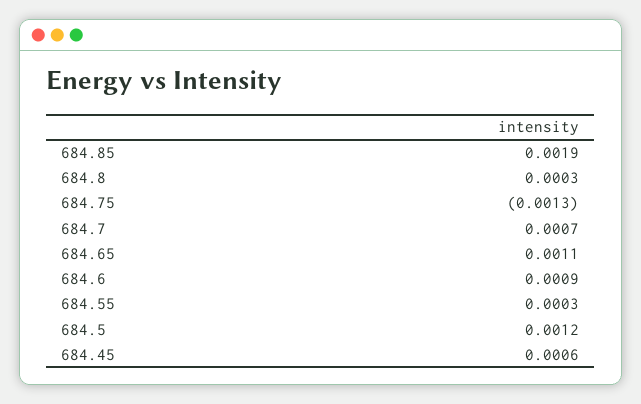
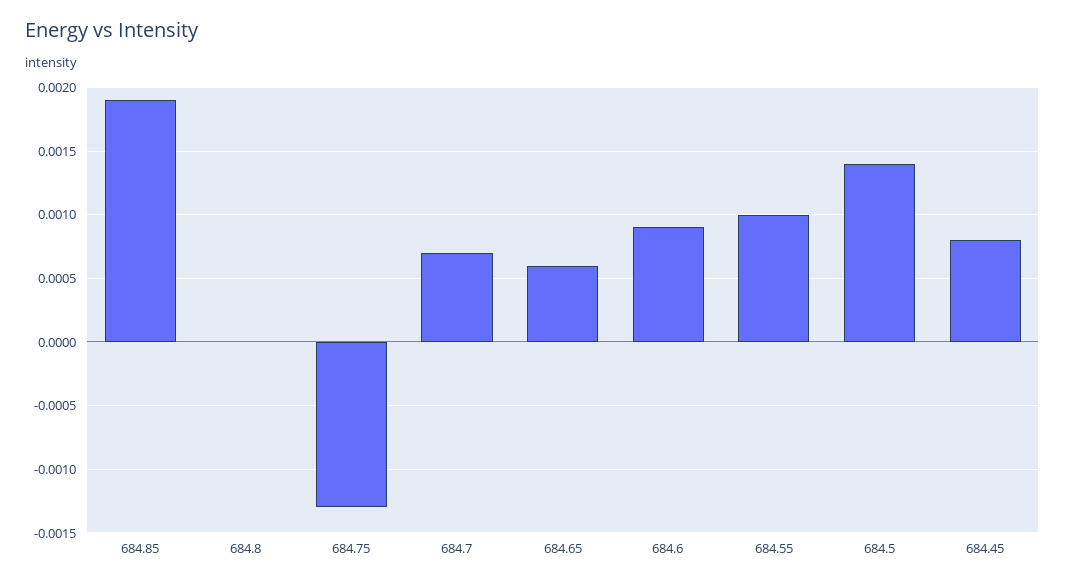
  {
    "684.85": 0.0019,
-   "684.8": 0.0003,
+   "684.8": 0,
    "684.75": -0.0013,
    "684.7": 0.0007,
-   "684.65": 0.0011,
+   "684.65": 0.0006,
    "684.6": 0.0009,
-   "684.55": 0.0003,
+   "684.55": 0.001,
-   "684.5": 0.0012,
+   "684.5": 0.0014,
-   "684.45": 0.0006
+   "684.45": 0.0008
  }

